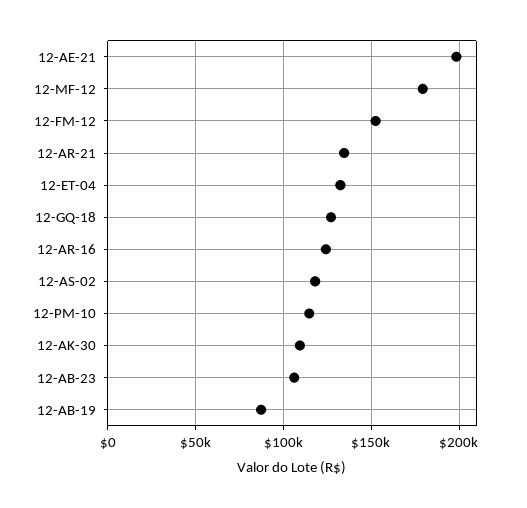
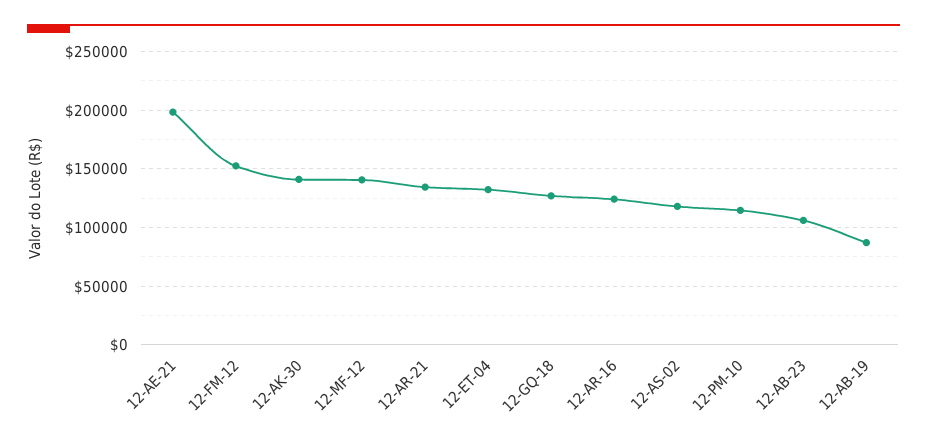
  {
    "12-AE-21": 200000,
-   "12-MF-12": 180000,
+   "12-MF-12": 140000,
    "12-FM-12": 150000,
    "12-AR-21": 135000,
    "12-ET-04": 130000,
    "12-GQ-18": 125000,
    "12-AR-16": 125000,
    "12-AS-02": 120000,
    "12-PM-10": 115000,
-   "12-AK-30": 110000,
+   "12-AK-30": 140000,
    "12-AB-23": 105000,
    "12-AB-19": 85000
  }

